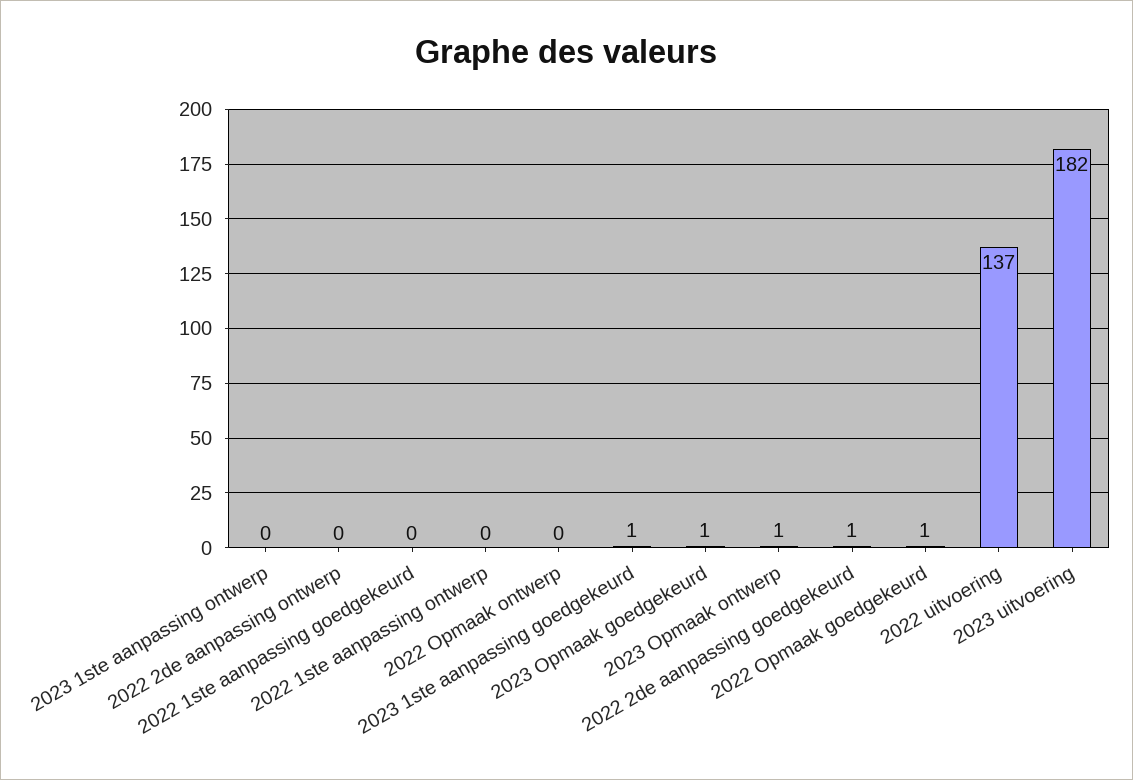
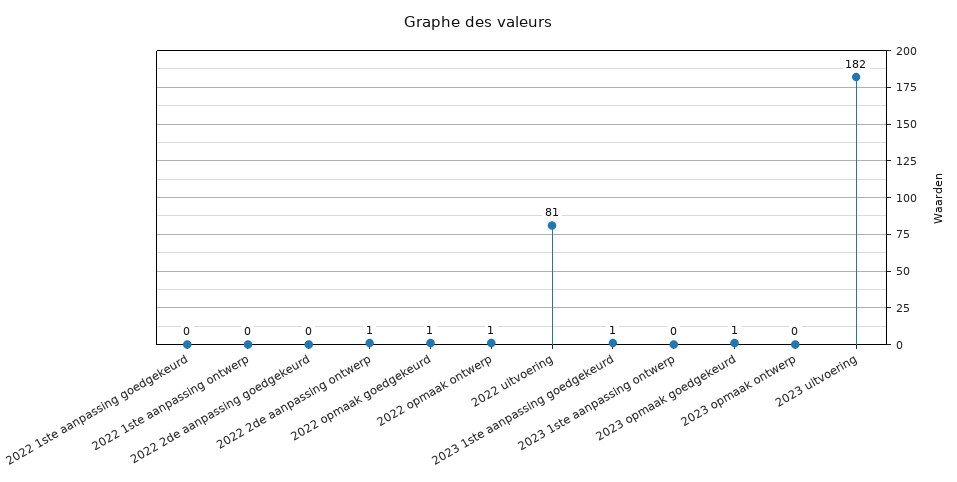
  {
    "2023 1ste aanpassing ontwerp": 0,
-   "2022 2de aanpassing ontwerp": 0,
+   "2022 2de aanpassing ontwerp": 1,
    "2022 1ste aanpassing goedgekeurd": 0,
    "2022 1ste aanpassing ontwerp": 0,
-   "2022 Opmaak ontwerp": 0,
+   "2022 Opmaak ontwerp": 1,
    "2023 1ste aanpassing goedgekeurd": 1,
    "2023 Opmaak goedgekeurd": 1,
-   "2023 Opmaak ontwerp": 1,
+   "2023 Opmaak ontwerp": 0,
-   "2022 2de aanpassing goedgekeurd": 1,
+   "2022 2de aanpassing goedgekeurd": 0,
    "2022 Opmaak goedgekeurd": 1,
-   "2022 uitvoering": 137,
+   "2022 uitvoering": 81,
    "2023 uitvoering": 182
  }

